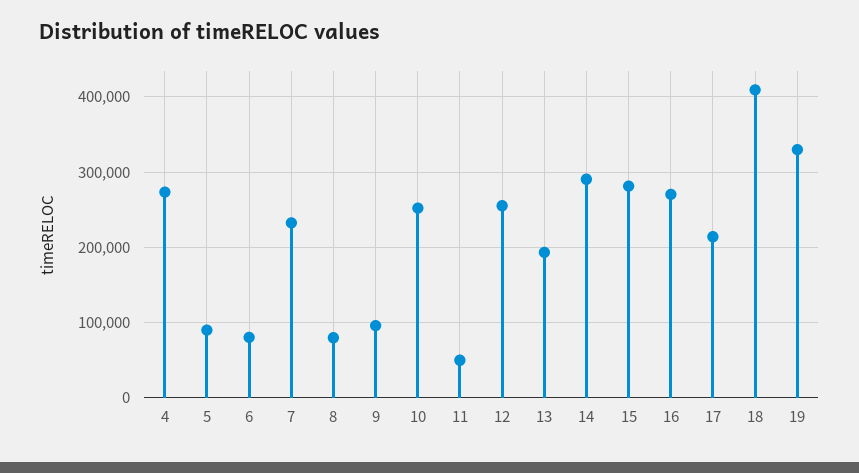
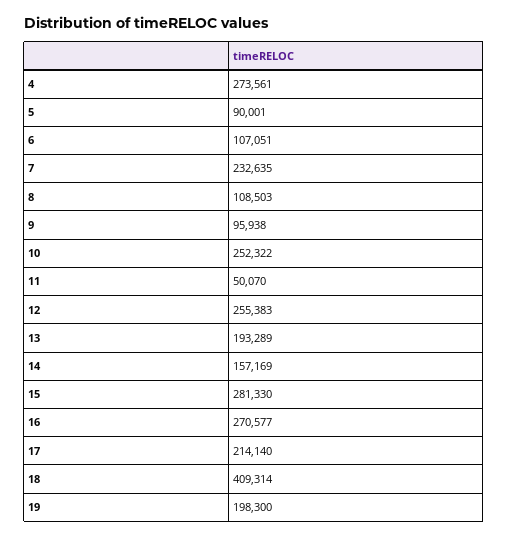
  {
    "4": 273561,
    "5": 90001,
-   "6": 80000,
+   "6": 107051,
    "7": 232635,
-   "8": 80000,
+   "8": 108503,
    "9": 95938,
    "10": 252322,
    "11": 50070,
    "12": 255383,
    "13": 193289,
-   "14": 290000,
+   "14": 157169,
    "15": 281330,
    "16": 270577,
    "17": 214140,
    "18": 409314,
-   "19": 330000
+   "19": 198300
  }

